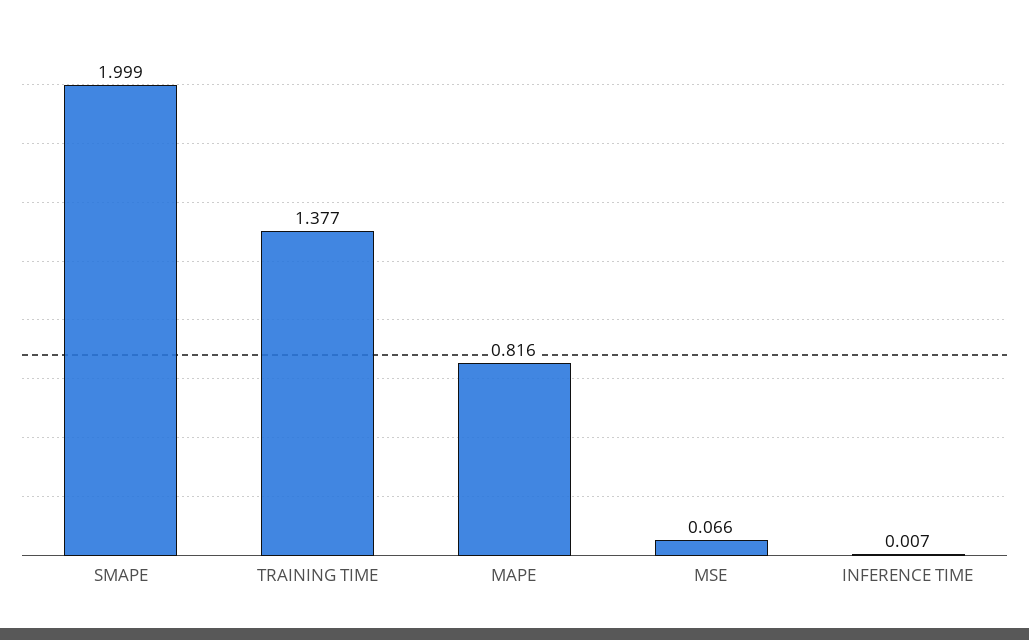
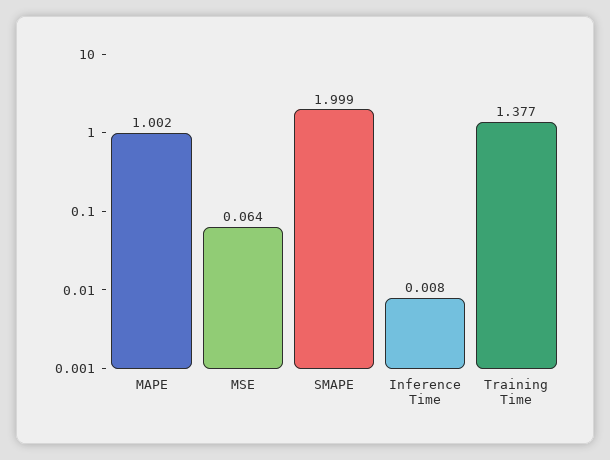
  {
    "SMAPE": 1.999,
    "TRAINING TIME": 1.377,
-   "MAPE": 0.816,
+   "MAPE": 1.002,
-   "MSE": 0.066,
+   "MSE": 0.064,
-   "INFERENCE TIME": 0.007
+   "INFERENCE TIME": 0.008
  }

